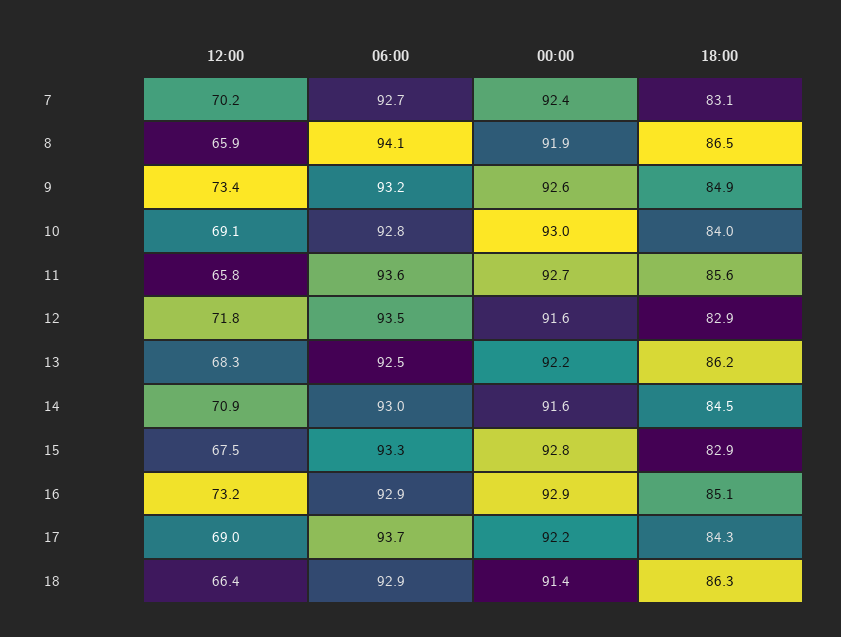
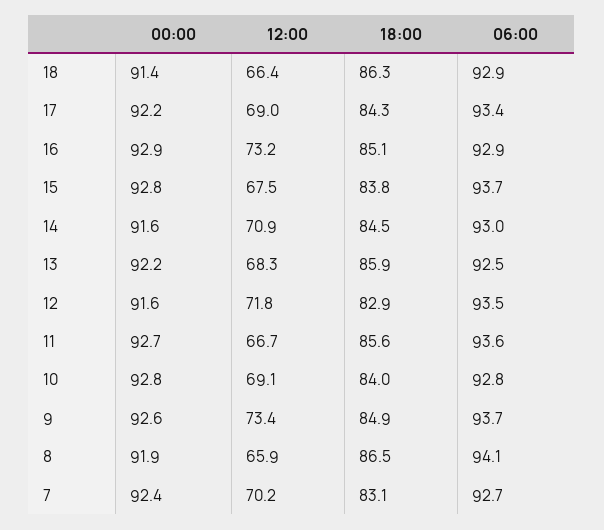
  {
    "12:00": {
      "7": 70.2,
      "8": 65.9,
      "9": 73.4,
      "10": 69.1,
-     "11": 65.8,
+     "11": 66.7,
      "12": 71.8,
      "13": 68.3,
      "14": 70.9,
      "15": 67.5,
      "16": 73.2,
      "17": 69,
      "18": 66.4
    },
    "06:00": {
      "7": 92.7,
      "8": 94.1,
-     "9": 93.2,
+     "9": 93.7,
      "10": 92.8,
      "11": 93.6,
      "12": 93.5,
      "13": 92.5,
      "14": 93,
-     "15": 93.3,
+     "15": 93.7,
      "16": 92.9,
-     "17": 93.7,
+     "17": 93.4,
      "18": 92.9
    },
    "00:00": {
      "7": 92.4,
      "8": 91.9,
      "9": 92.6,
-     "10": 93,
+     "10": 92.8,
      "11": 92.7,
      "12": 91.6,
      "13": 92.2,
      "14": 91.6,
      "15": 92.8,
      "16": 92.9,
      "17": 92.2,
      "18": 91.4
    },
    "18:00": {
      "7": 83.1,
      "8": 86.5,
      "9": 84.9,
      "10": 84,
      "11": 85.6,
      "12": 82.9,
-     "13": 86.2,
+     "13": 85.9,
      "14": 84.5,
-     "15": 82.9,
+     "15": 83.8,
      "16": 85.1,
      "17": 84.3,
      "18": 86.3
    }
  }

